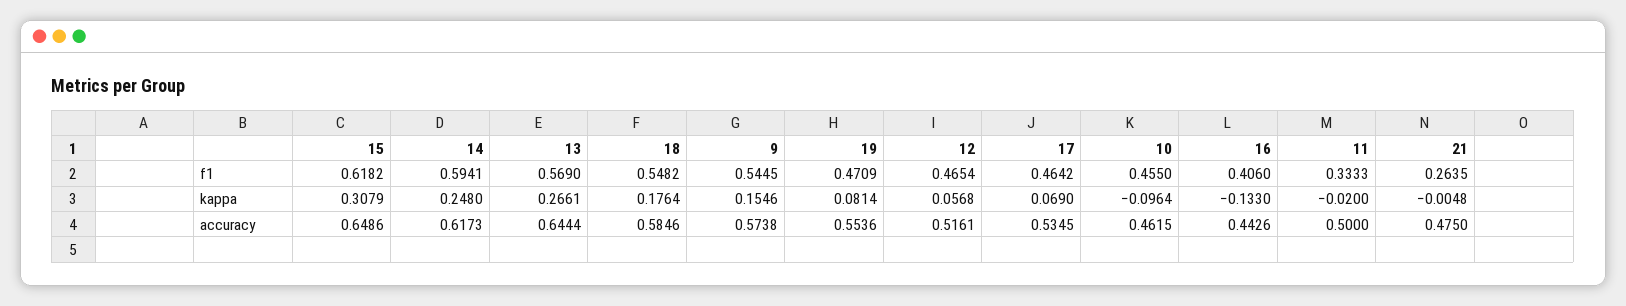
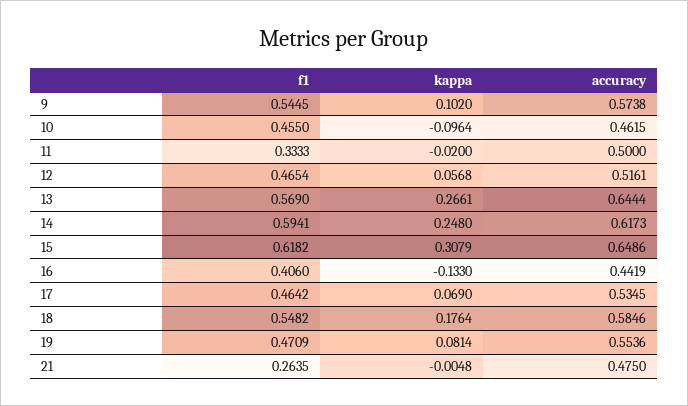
  {
    "15": {
      "f1": 0.6182,
      "kappa": 0.3079,
      "accuracy": 0.6486
    },
    "14": {
      "f1": 0.5941,
      "kappa": 0.248,
      "accuracy": 0.6173
    },
    "13": {
      "f1": 0.569,
      "kappa": 0.2661,
      "accuracy": 0.6444
    },
    "18": {
      "f1": 0.5482,
      "kappa": 0.1764,
      "accuracy": 0.5846
    },
    "9": {
      "f1": 0.5445,
-     "kappa": 0.1546,
+     "kappa": 0.102,
      "accuracy": 0.5738
    },
    "19": {
      "f1": 0.4709,
      "kappa": 0.0814,
      "accuracy": 0.5536
    },
    "12": {
      "f1": 0.4654,
      "kappa": 0.0568,
      "accuracy": 0.5161
    },
    "17": {
      "f1": 0.4642,
      "kappa": 0.069,
      "accuracy": 0.5345
    },
    "10": {
      "f1": 0.455,
      "kappa": -0.0964,
      "accuracy": 0.4615
    },
    "16": {
      "f1": 0.406,
      "kappa": -0.133,
-     "accuracy": 0.4426
+     "accuracy": 0.4419
    },
    "11": {
      "f1": 0.3333,
      "kappa": -0.02,
      "accuracy": 0.5
    },
    "21": {
      "f1": 0.2635,
      "kappa": -0.0048,
      "accuracy": 0.475
    }
  }

